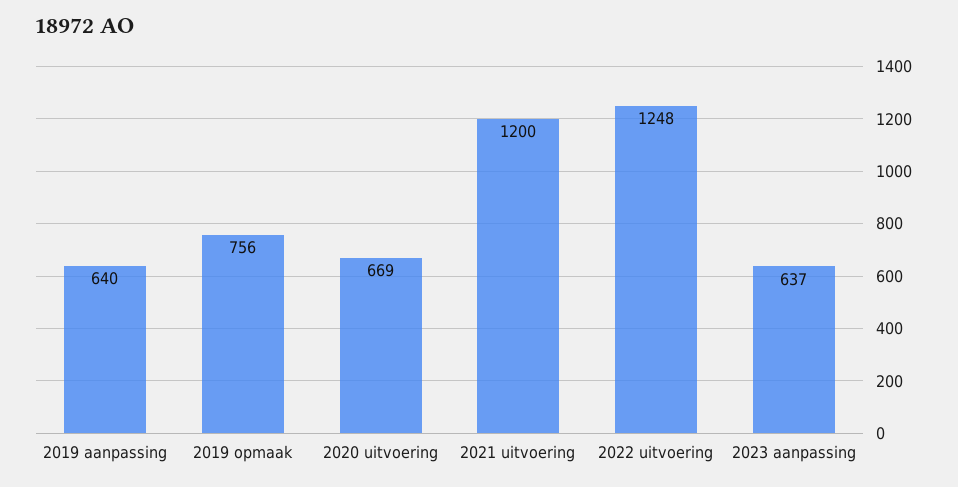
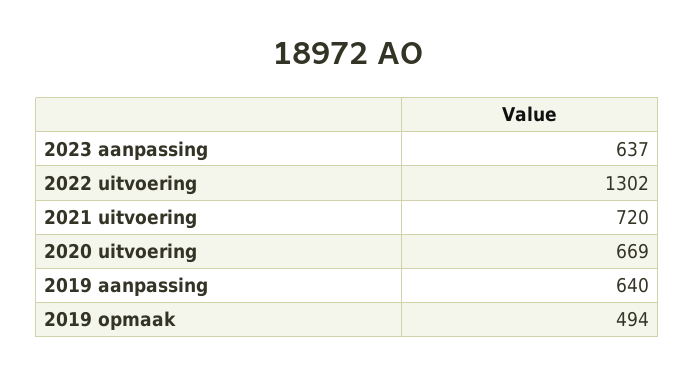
  {
    "2019 aanpassing": 640,
-   "2019 opmaak": 756,
+   "2019 opmaak": 494,
    "2020 uitvoering": 669,
-   "2021 uitvoering": 1200,
+   "2021 uitvoering": 720,
-   "2022 uitvoering": 1248,
+   "2022 uitvoering": 1302,
    "2023 aanpassing": 637
  }

